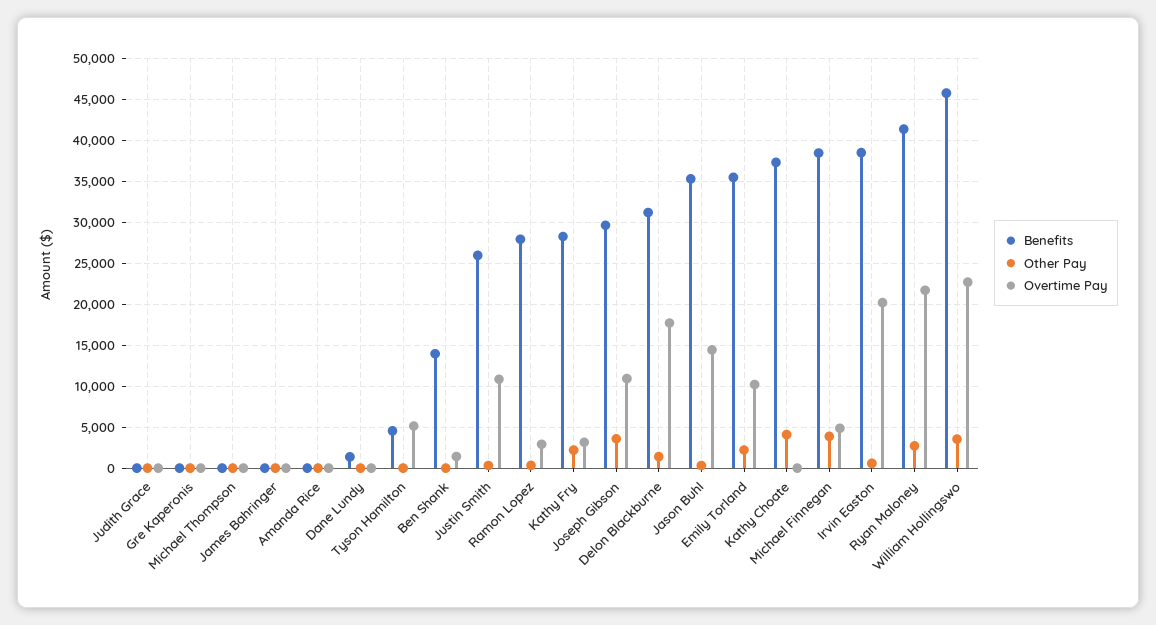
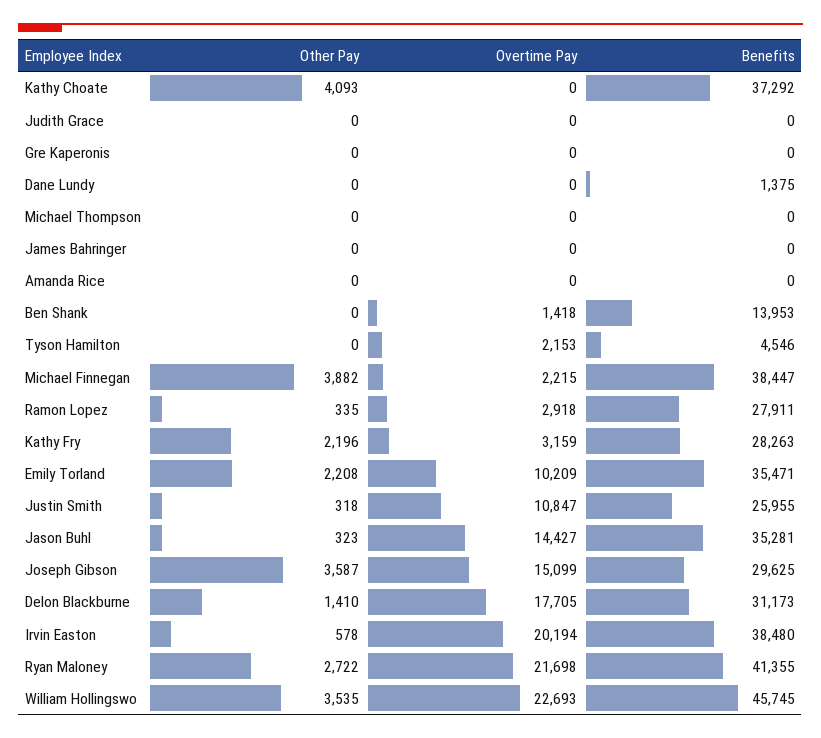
  {
    "Benefits": {
      "Judith Grace": 0,
      "Gre Kaperonis": 0,
      "Michael Thompson": 0,
      "James Bahringer": 0,
      "Amanda Rice": 0,
      "Dane Lundy": 1375,
      "Tyson Hamilton": 4546,
      "Ben Shank": 13953,
      "Justin Smith": 25955,
      "Ramon Lopez": 27911,
      "Kathy Fry": 28263,
      "Joseph Gibson": 29625,
      "Delon Blackburne": 31173,
      "Jason Buhl": 35281,
      "Emily Torland": 35471,
      "Kathy Choate": 37292,
      "Michael Finnegan": 38447,
      "Irvin Easton": 38480,
      "Ryan Maloney": 41355,
      "William Hollingswo": 45745
    },
    "Other Pay": {
      "Judith Grace": 0,
      "Gre Kaperonis": 0,
      "Michael Thompson": 0,
      "James Bahringer": 0,
      "Amanda Rice": 0,
      "Dane Lundy": 0,
      "Tyson Hamilton": 0,
      "Ben Shank": 0,
      "Justin Smith": 318,
      "Ramon Lopez": 335,
      "Kathy Fry": 2196,
      "Joseph Gibson": 3587,
      "Delon Blackburne": 1410,
      "Jason Buhl": 323,
      "Emily Torland": 2208,
      "Kathy Choate": 4093,
      "Michael Finnegan": 3882,
      "Irvin Easton": 578,
      "Ryan Maloney": 2722,
      "William Hollingswo": 3535
    },
    "Overtime Pay": {
      "Judith Grace": 0,
      "Gre Kaperonis": 0,
      "Michael Thompson": 0,
      "James Bahringer": 0,
      "Amanda Rice": 0,
      "Dane Lundy": 0,
-     "Tyson Hamilton": 5000,
+     "Tyson Hamilton": 2153,
      "Ben Shank": 1418,
      "Justin Smith": 10847,
      "Ramon Lopez": 2918,
      "Kathy Fry": 3159,
-     "Joseph Gibson": 11000,
+     "Joseph Gibson": 15099,
      "Delon Blackburne": 17705,
      "Jason Buhl": 14427,
      "Emily Torland": 10209,
      "Kathy Choate": 0,
-     "Michael Finnegan": 5000,
+     "Michael Finnegan": 2215,
      "Irvin Easton": 20194,
      "Ryan Maloney": 21698,
      "William Hollingswo": 22693
    }
  }

